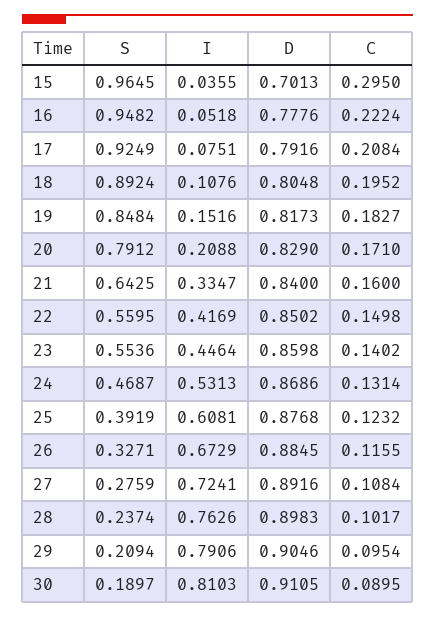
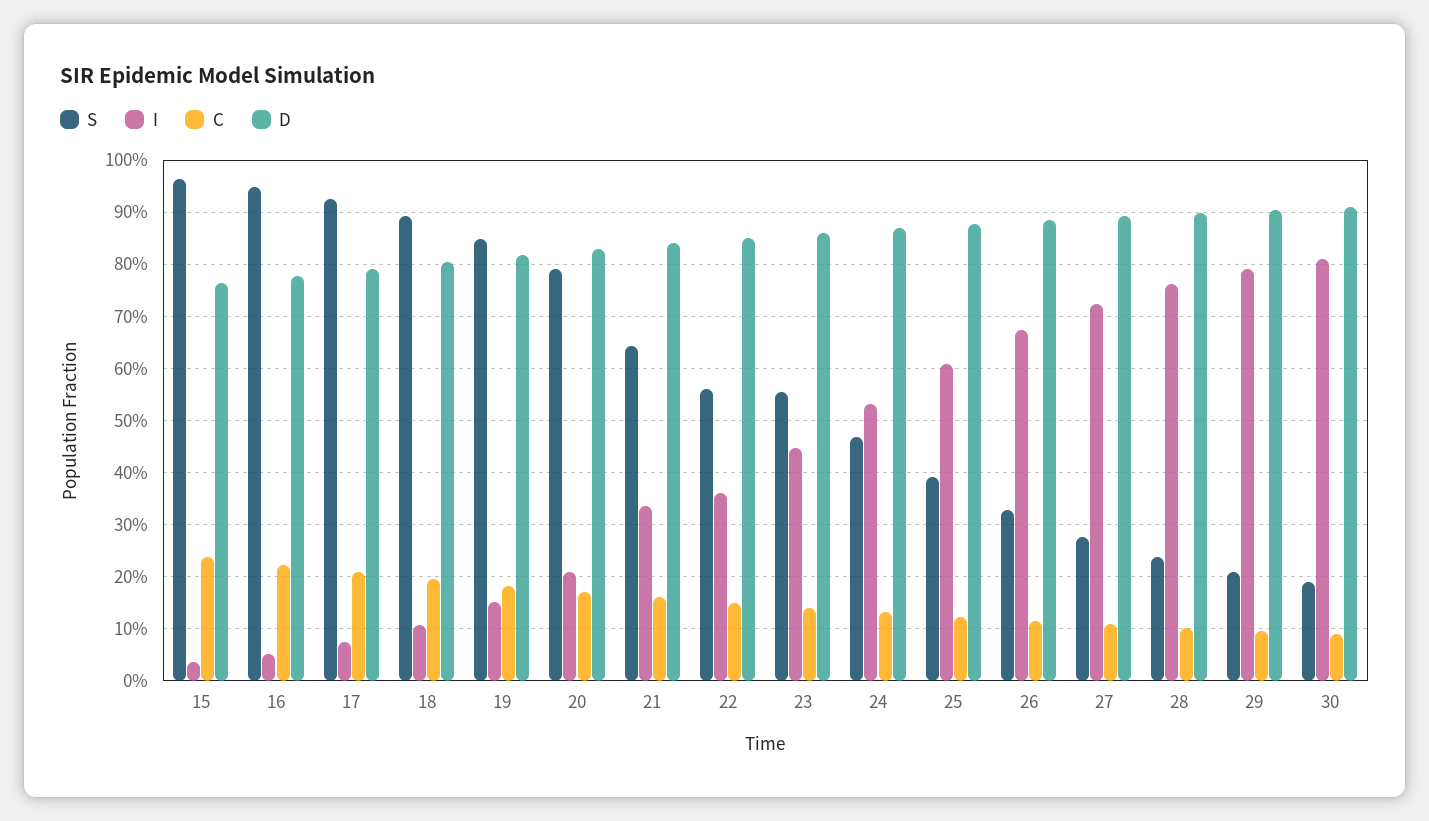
  {
    "S": {
      "15": 0.9645,
      "16": 0.9482,
      "17": 0.9249,
      "18": 0.8924,
      "19": 0.8484,
      "20": 0.7912,
      "21": 0.6425,
      "22": 0.5595,
      "23": 0.5536,
      "24": 0.4687,
      "25": 0.3919,
      "26": 0.3271,
      "27": 0.2759,
      "28": 0.2374,
      "29": 0.2094,
      "30": 0.1897
    },
    "I": {
      "15": 0.0355,
      "16": 0.0518,
      "17": 0.0751,
      "18": 0.1076,
      "19": 0.1516,
      "20": 0.2088,
      "21": 0.3347,
-     "22": 0.4169,
+     "22": 0.36,
      "23": 0.4464,
      "24": 0.5313,
      "25": 0.6081,
      "26": 0.6729,
      "27": 0.7241,
      "28": 0.7626,
      "29": 0.7906,
      "30": 0.8103
    },
    "D": {
-     "15": 0.7013,
+     "15": 0.76,
      "16": 0.7776,
      "17": 0.7916,
      "18": 0.8048,
      "19": 0.8173,
      "20": 0.829,
      "21": 0.84,
      "22": 0.8502,
      "23": 0.8598,
      "24": 0.8686,
      "25": 0.8768,
      "26": 0.8845,
      "27": 0.8916,
      "28": 0.8983,
      "29": 0.9046,
      "30": 0.9105
    },
    "C": {
-     "15": 0.295,
+     "15": 0.24,
      "16": 0.2224,
      "17": 0.2084,
      "18": 0.1952,
      "19": 0.1827,
      "20": 0.171,
      "21": 0.16,
      "22": 0.1498,
      "23": 0.1402,
      "24": 0.1314,
      "25": 0.1232,
      "26": 0.1155,
      "27": 0.1084,
      "28": 0.1017,
      "29": 0.0954,
      "30": 0.0895
    }
  }

